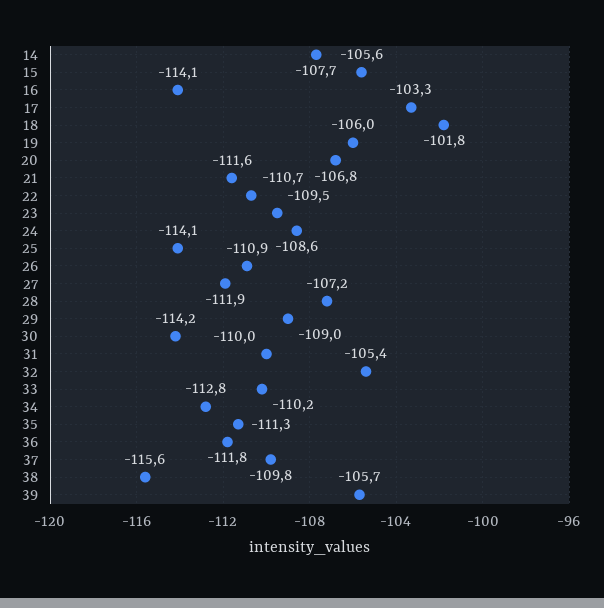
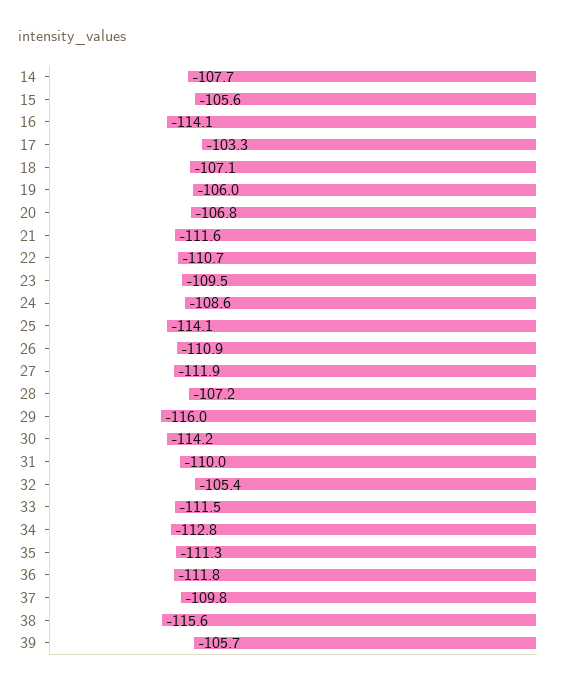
  {
    "14": -107.7,
    "15": -105.6,
    "16": -114.1,
    "17": -103.3,
-   "18": -101.8,
+   "18": -107.1,
    "19": -106,
    "20": -106.8,
    "21": -111.6,
    "22": -110.7,
    "23": -109.5,
    "24": -108.6,
    "25": -114.1,
    "26": -110.9,
    "27": -111.9,
    "28": -107.2,
-   "29": -109,
+   "29": -116,
    "30": -114.2,
    "31": -110,
    "32": -105.4,
-   "33": -110.2,
+   "33": -111.5,
    "34": -112.8,
    "35": -111.3,
    "36": -111.8,
    "37": -109.8,
    "38": -115.6,
    "39": -105.7
  }

